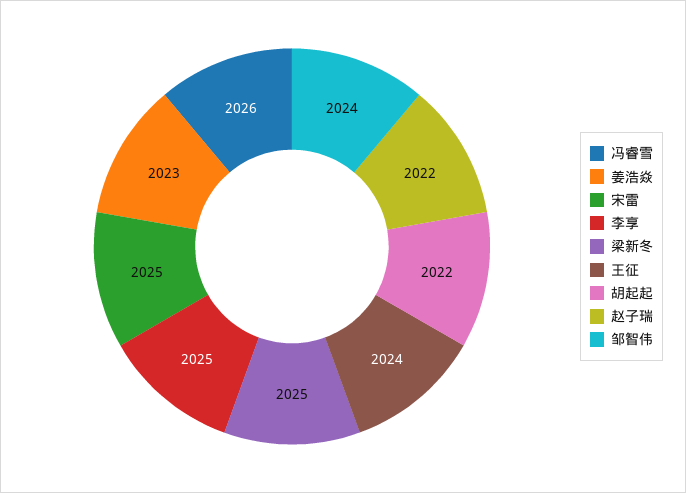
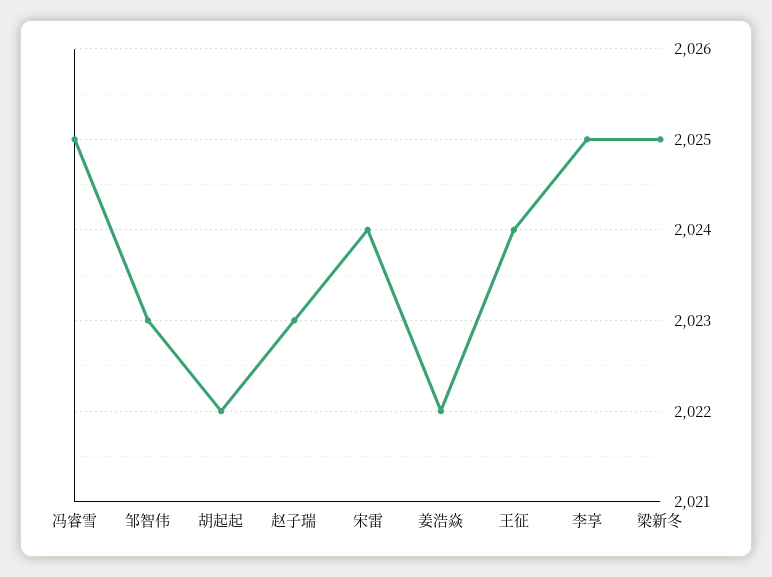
  {
-   "冯睿雪": 2026,
+   "冯睿雪": 2025,
-   "姜浩焱": 2023,
+   "姜浩焱": 2022,
-   "宋雷": 2025,
+   "宋雷": 2024,
    "李享": 2025,
    "梁新冬": 2025,
    "王征": 2024,
    "胡起起": 2022,
-   "赵子瑞": 2022,
+   "赵子瑞": 2023,
-   "邹智伟": 2024
+   "邹智伟": 2023
  }

